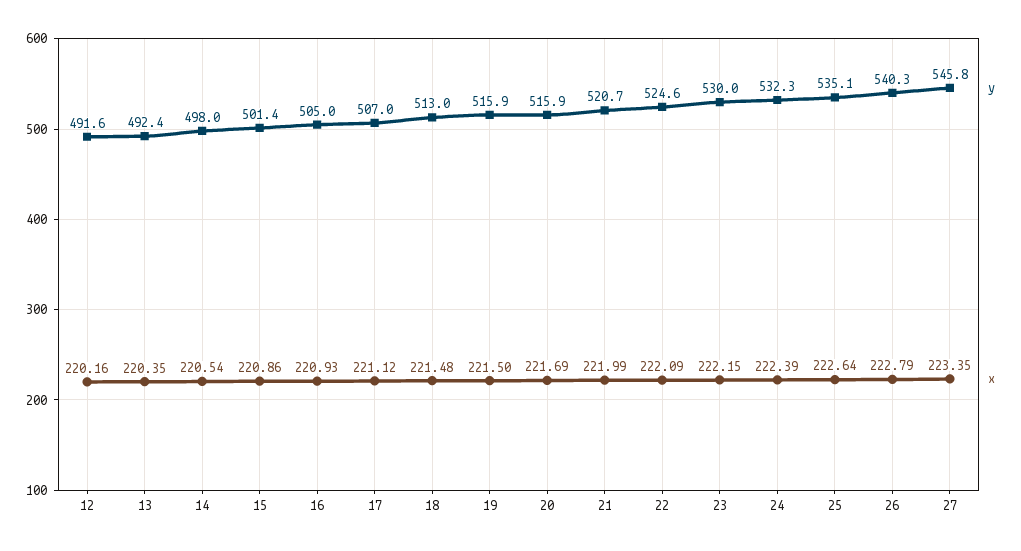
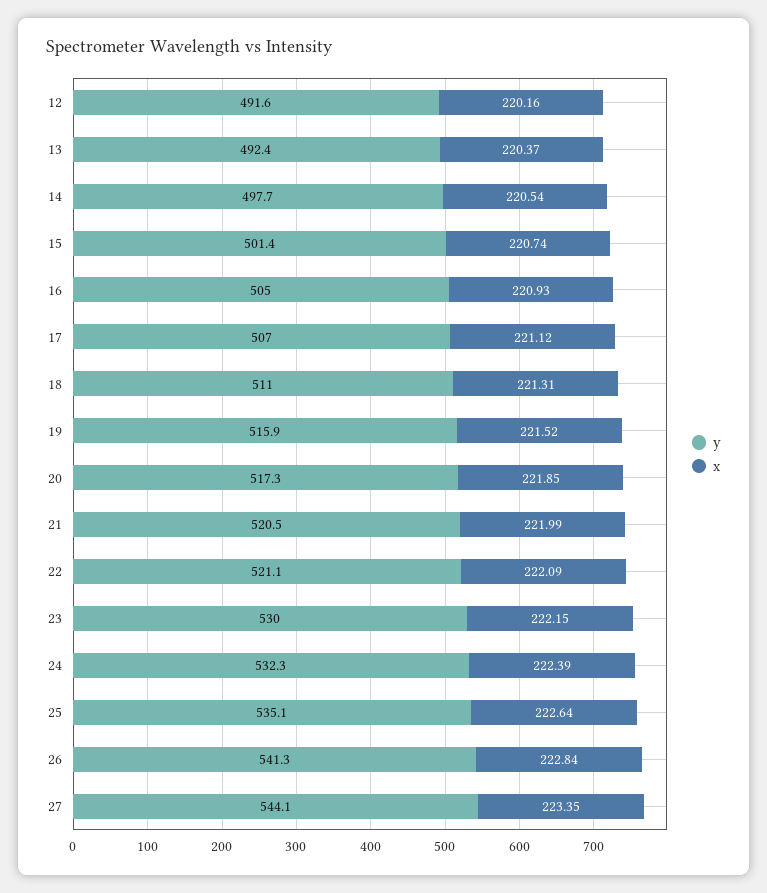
  {
    "y": {
      "12": 491.6,
      "13": 492.4,
-     "14": 498,
+     "14": 497.7,
      "15": 501.4,
      "16": 505,
      "17": 507,
-     "18": 513,
+     "18": 511,
      "19": 515.9,
-     "20": 515.9,
+     "20": 517.3,
-     "21": 520.7,
+     "21": 520.5,
-     "22": 524.6,
+     "22": 521.1,
      "23": 530,
      "24": 532.3,
      "25": 535.1,
-     "26": 540.3,
+     "26": 541.3,
-     "27": 545.8
+     "27": 544.1
    },
    "x": {
      "12": 220.16,
-     "13": 220.35,
+     "13": 220.37,
      "14": 220.54,
-     "15": 220.86,
+     "15": 220.74,
      "16": 220.93,
      "17": 221.12,
-     "18": 221.48,
+     "18": 221.31,
-     "19": 221.5,
+     "19": 221.52,
-     "20": 221.69,
+     "20": 221.85,
      "21": 221.99,
      "22": 222.09,
      "23": 222.15,
      "24": 222.39,
      "25": 222.64,
-     "26": 222.79,
+     "26": 222.84,
      "27": 223.35
    }
  }

